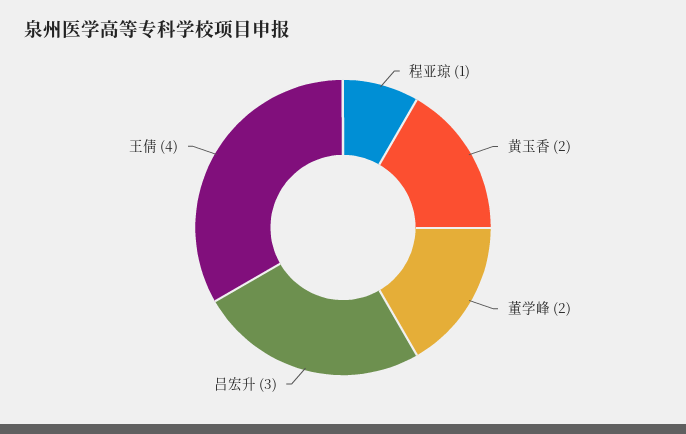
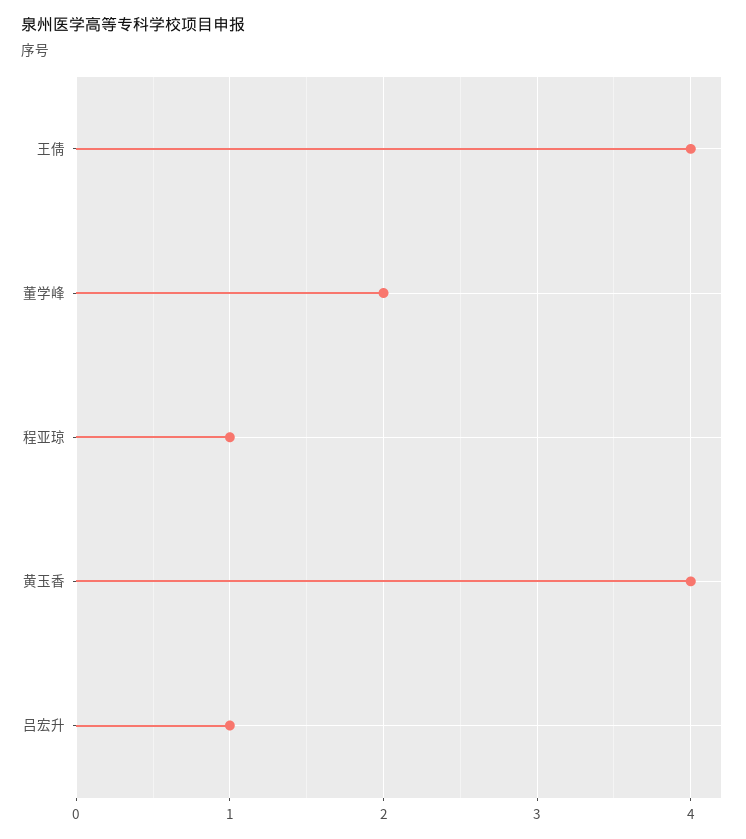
  {
    "程亚琼": 1,
-   "黄玉香": 2,
+   "黄玉香": 4,
    "董学峰": 2,
-   "吕宏升": 3,
+   "吕宏升": 1,
    "王倩": 4
  }

